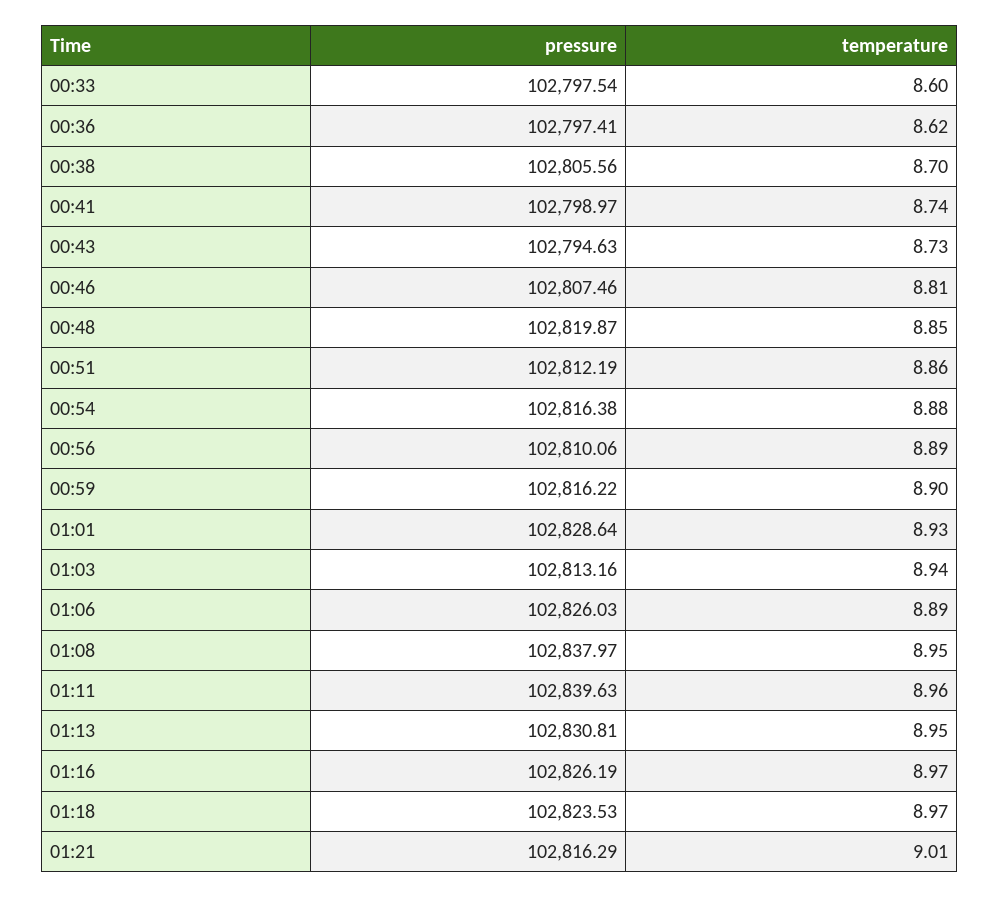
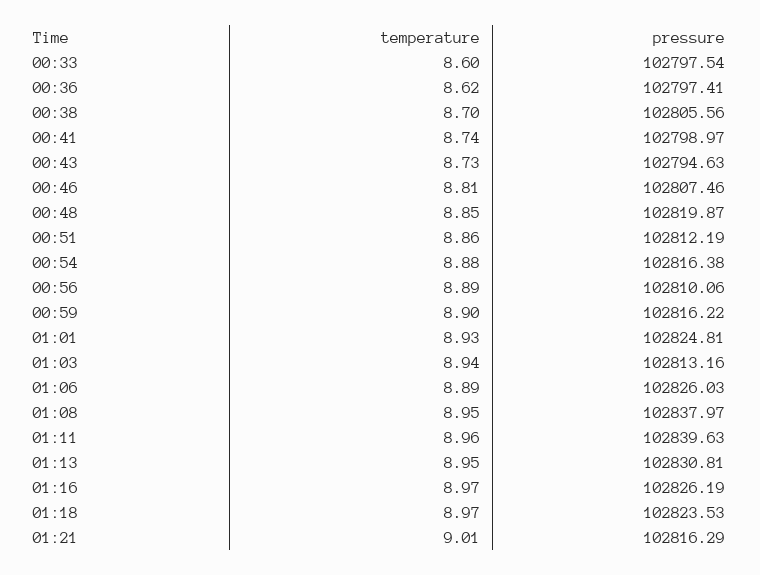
  {
    "pressure": {
      "00:33": 102797.54,
      "00:36": 102797.41,
      "00:38": 102805.56,
      "00:41": 102798.97,
      "00:43": 102794.63,
      "00:46": 102807.46,
      "00:48": 102819.87,
      "00:51": 102812.19,
      "00:54": 102816.38,
      "00:56": 102810.06,
      "00:59": 102816.22,
-     "01:01": 102828.64,
+     "01:01": 102824.81,
      "01:03": 102813.16,
      "01:06": 102826.03,
      "01:08": 102837.97,
      "01:11": 102839.63,
      "01:13": 102830.81,
      "01:16": 102826.19,
      "01:18": 102823.53,
      "01:21": 102816.29
    },
    "temperature": {
      "00:33": 8.6,
      "00:36": 8.62,
      "00:38": 8.7,
      "00:41": 8.74,
      "00:43": 8.73,
      "00:46": 8.81,
      "00:48": 8.85,
      "00:51": 8.86,
      "00:54": 8.88,
      "00:56": 8.89,
      "00:59": 8.9,
      "01:01": 8.93,
      "01:03": 8.94,
      "01:06": 8.89,
      "01:08": 8.95,
      "01:11": 8.96,
      "01:13": 8.95,
      "01:16": 8.97,
      "01:18": 8.97,
      "01:21": 9.01
    }
  }

